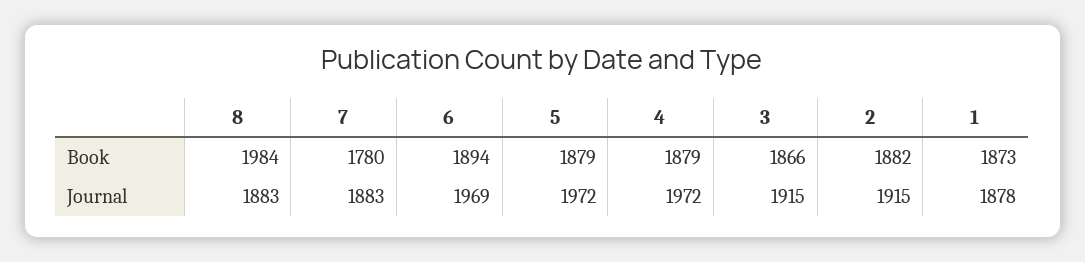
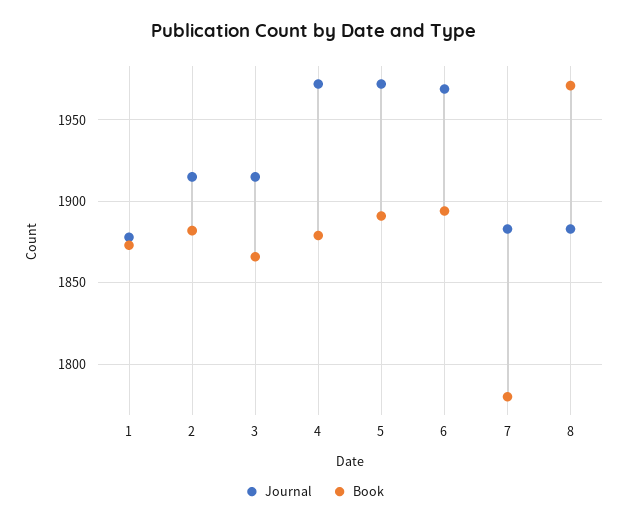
  {
    "Book": {
-     "8": 1984,
+     "8": 1970,
      "7": 1780,
      "6": 1894,
-     "5": 1879,
+     "5": 1890,
      "4": 1879,
      "3": 1866,
      "2": 1882,
      "1": 1873
    },
    "Journal": {
      "8": 1883,
      "7": 1883,
      "6": 1969,
      "5": 1972,
      "4": 1972,
      "3": 1915,
      "2": 1915,
      "1": 1878
    }
  }

